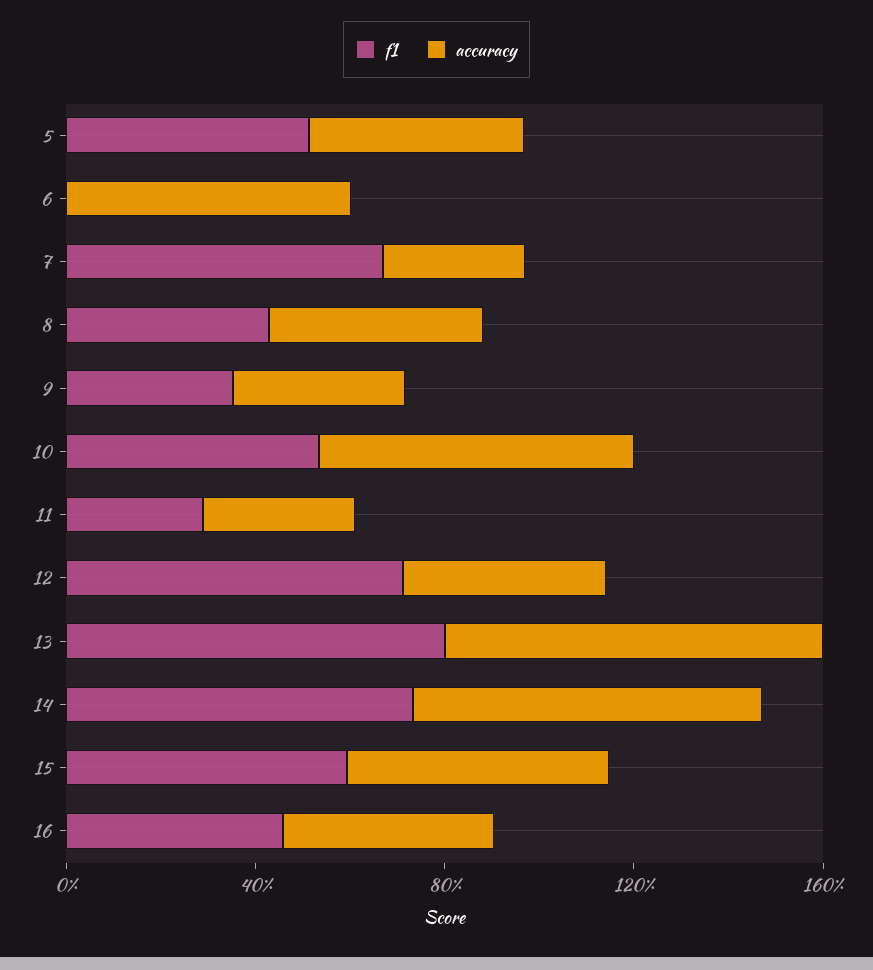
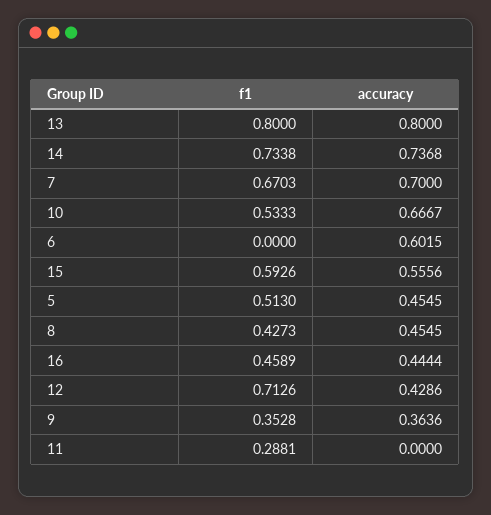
  {
    "f1": {
      "5": 0.513,
      "6": 0,
      "7": 0.6703,
      "8": 0.4273,
      "9": 0.3528,
      "10": 0.5333,
      "11": 0.2881,
      "12": 0.7126,
      "13": 0.8,
      "14": 0.7338,
      "15": 0.5926,
      "16": 0.4589
    },
    "accuracy": {
      "5": 0.4545,
      "6": 0.6015,
-     "7": 0.3,
+     "7": 0.7,
      "8": 0.4545,
      "9": 0.3636,
      "10": 0.6667,
-     "11": 0.3,
+     "11": 0,
      "12": 0.4286,
      "13": 0.8,
      "14": 0.7368,
      "15": 0.5556,
      "16": 0.4444
    }
  }

